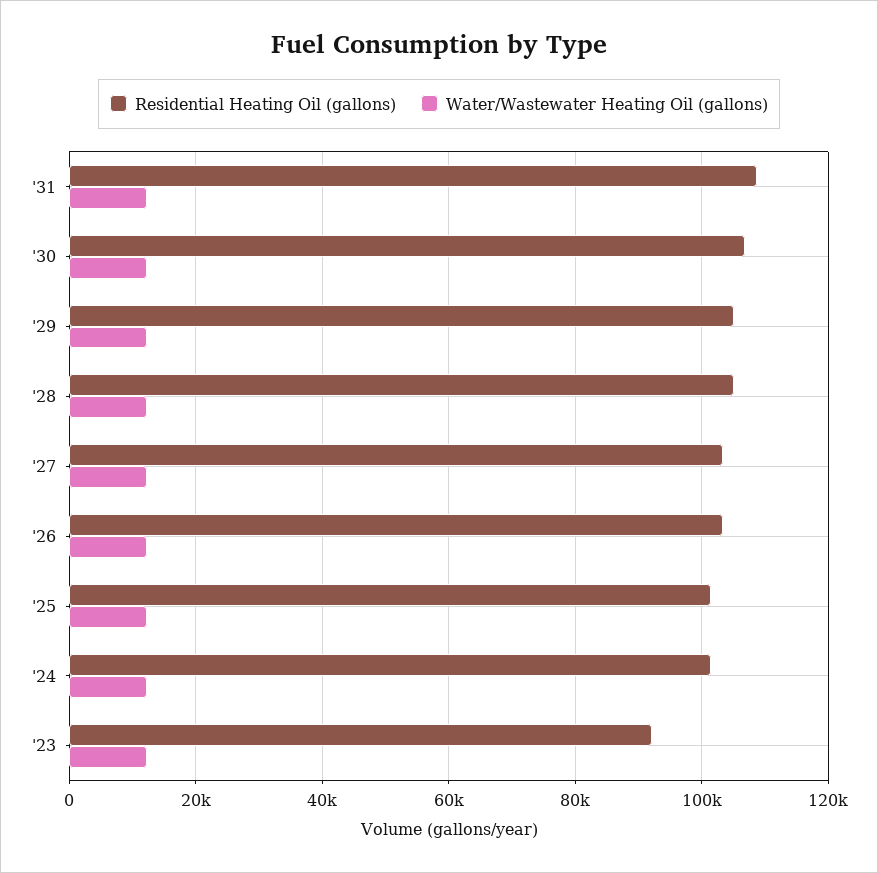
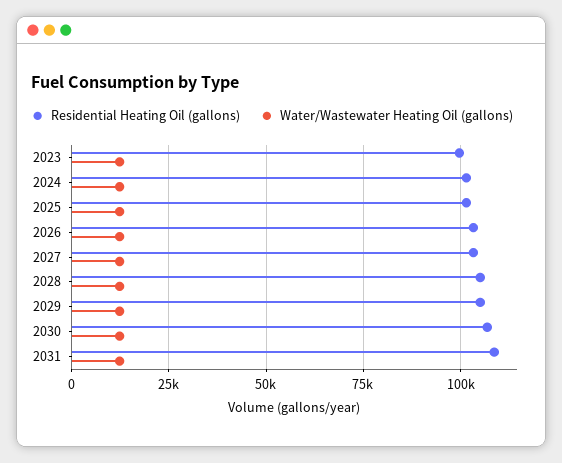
  {
    "Residential Heating Oil (gallons)": {
      "'31": 108000,
      "'30": 106000,
      "'29": 106000,
      "'28": 106000,
      "'27": 104000,
      "'26": 104000,
      "'25": 102000,
      "'24": 102000,
-     "'23": 92000
+     "'23": 100000
    },
    "Water/Wastewater Heating Oil (gallons)": {
      "'31": 12000,
      "'30": 12000,
      "'29": 12000,
      "'28": 12000,
      "'27": 12000,
      "'26": 12000,
      "'25": 12000,
      "'24": 12000,
      "'23": 12000
    }
  }

